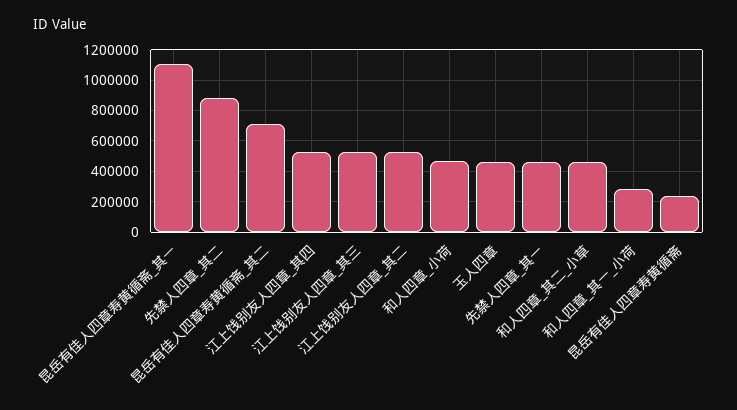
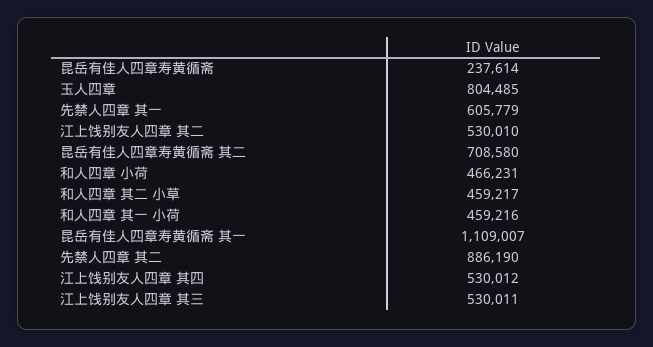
  {
    "昆岳有佳人四章寿黄循斋_其一": 1109007,
    "先禁人四章_其二": 886190,
    "昆岳有佳人四章寿黄循斋_其二": 708580,
    "江上饯别友人四章_其四": 530012,
    "江上饯别友人四章_其三": 530011,
    "江上饯别友人四章_其二": 530010,
    "和人四章_小荷": 466231,
-   "玉人四章": 450000,
+   "玉人四章": 804485,
-   "先禁人四章_其一": 450000,
+   "先禁人四章_其一": 605779,
    "和人四章_其二_小草": 459217,
-   "和人四章_其一_小荷": 300000,
+   "和人四章_其一_小荷": 459216,
    "昆岳有佳人四章寿黄循斋": 237614
  }

